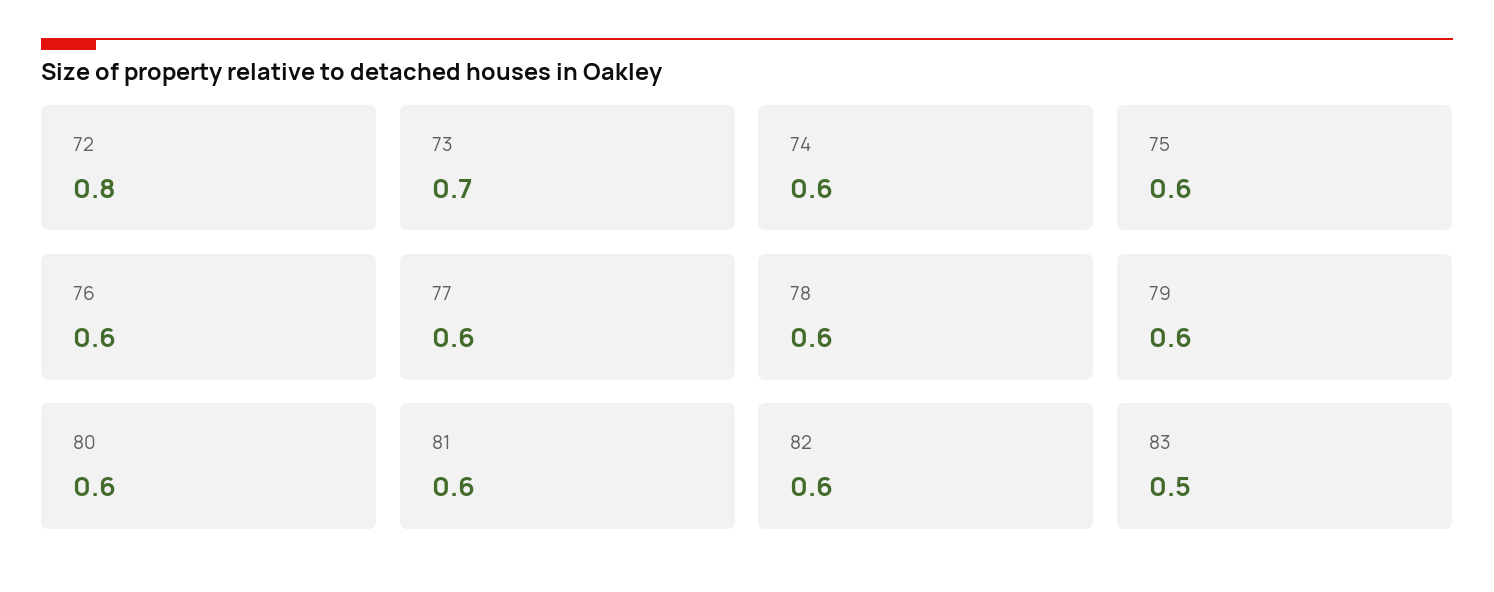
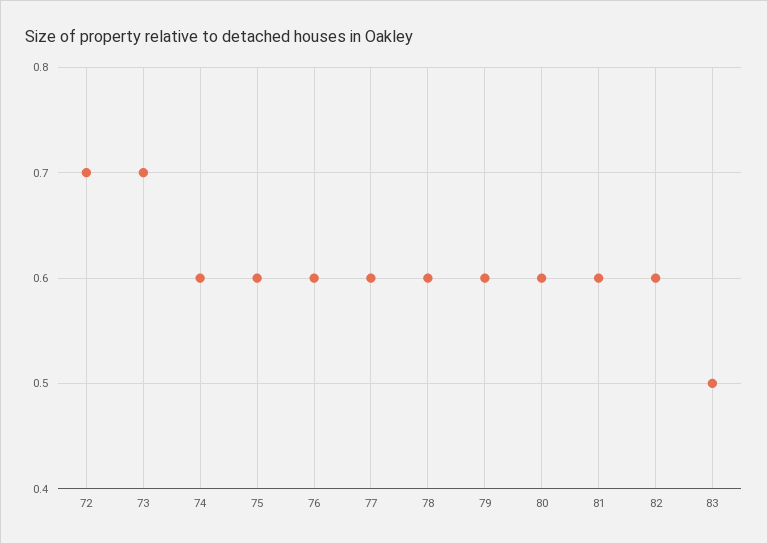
  {
-   "72": 0.8,
+   "72": 0.7,
    "73": 0.7,
    "74": 0.6,
    "75": 0.6,
    "76": 0.6,
    "77": 0.6,
    "78": 0.6,
    "79": 0.6,
    "80": 0.6,
    "81": 0.6,
    "82": 0.6,
    "83": 0.5
  }

